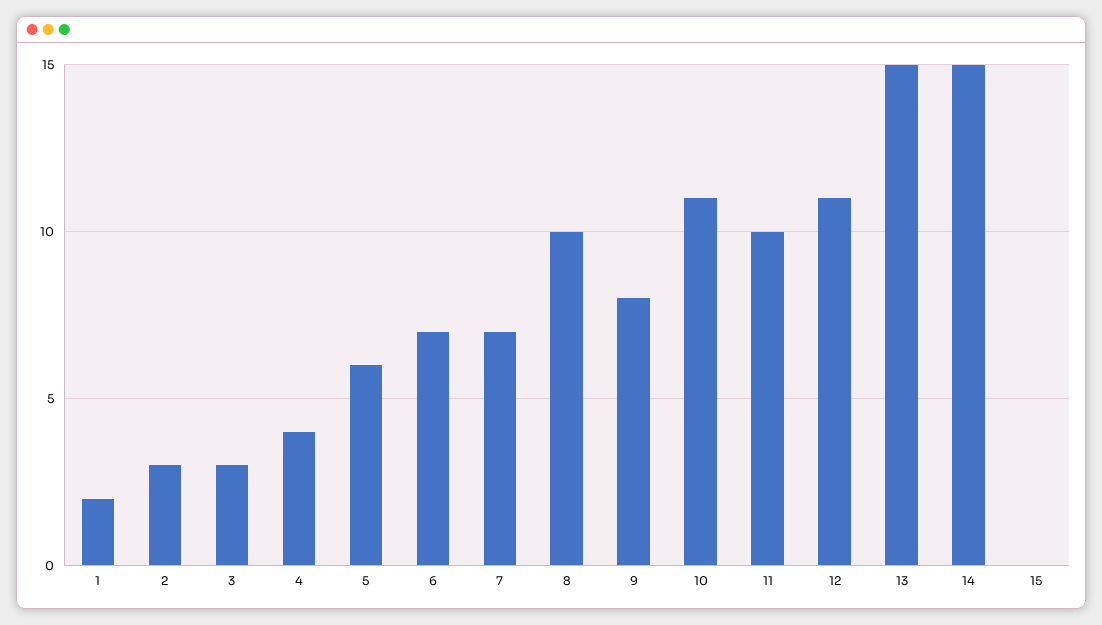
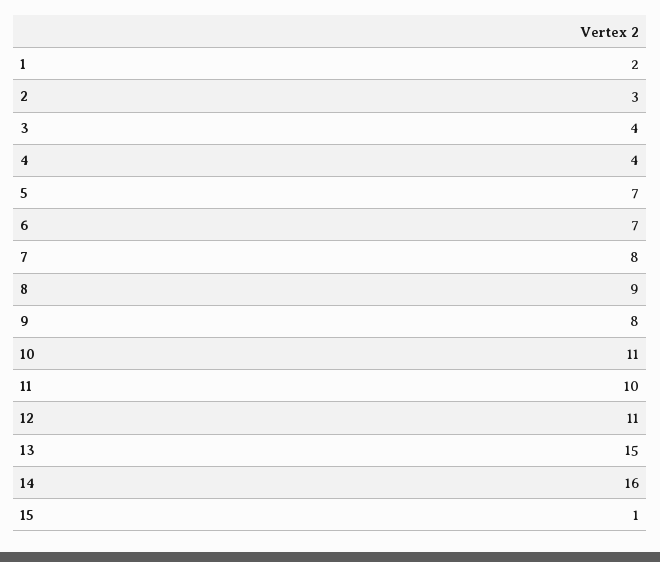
  {
    "1": 2,
    "2": 3,
-   "3": 3,
+   "3": 4,
    "4": 4,
-   "5": 6,
+   "5": 7,
    "6": 7,
-   "7": 7,
+   "7": 8,
-   "8": 10,
+   "8": 9,
    "9": 8,
    "10": 11,
    "11": 10,
    "12": 11,
    "13": 15,
-   "14": 15,
+   "14": 16,
-   "15": 0
+   "15": 1
  }

